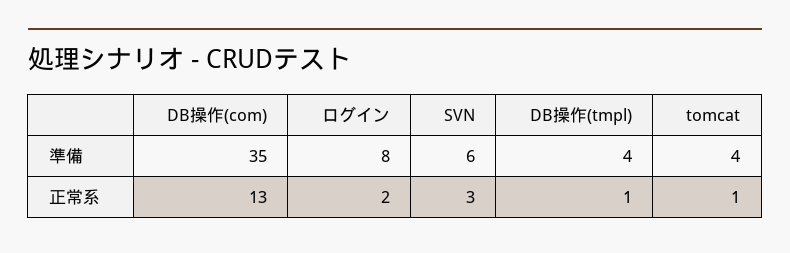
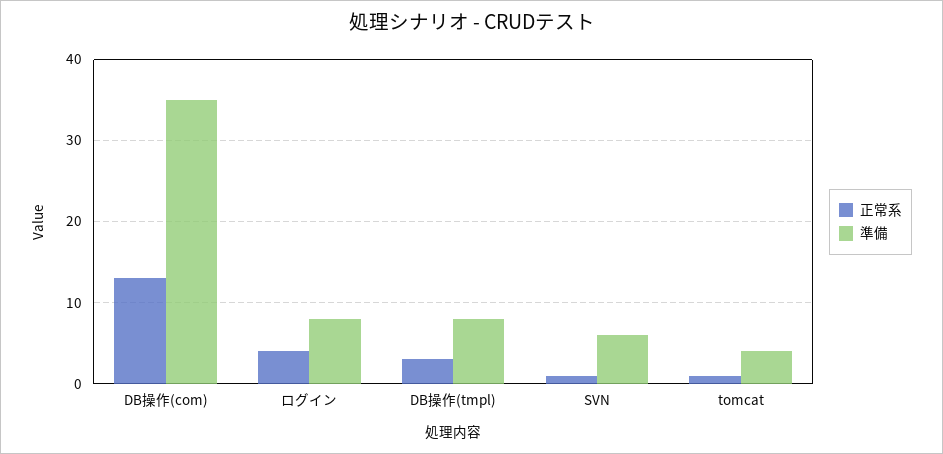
  {
    "準備": {
      "DB操作(com)": 35,
      "ログイン": 8,
      "SVN": 6,
-     "DB操作(tmpl)": 4,
+     "DB操作(tmpl)": 8,
      "tomcat": 4
    },
    "正常系": {
      "DB操作(com)": 13,
-     "ログイン": 2,
+     "ログイン": 4,
-     "SVN": 3,
+     "SVN": 1,
-     "DB操作(tmpl)": 1,
+     "DB操作(tmpl)": 3,
      "tomcat": 1
    }
  }

